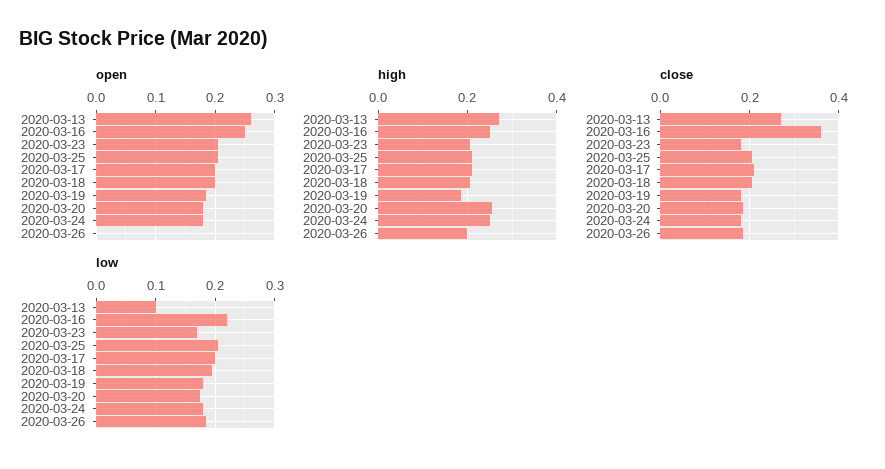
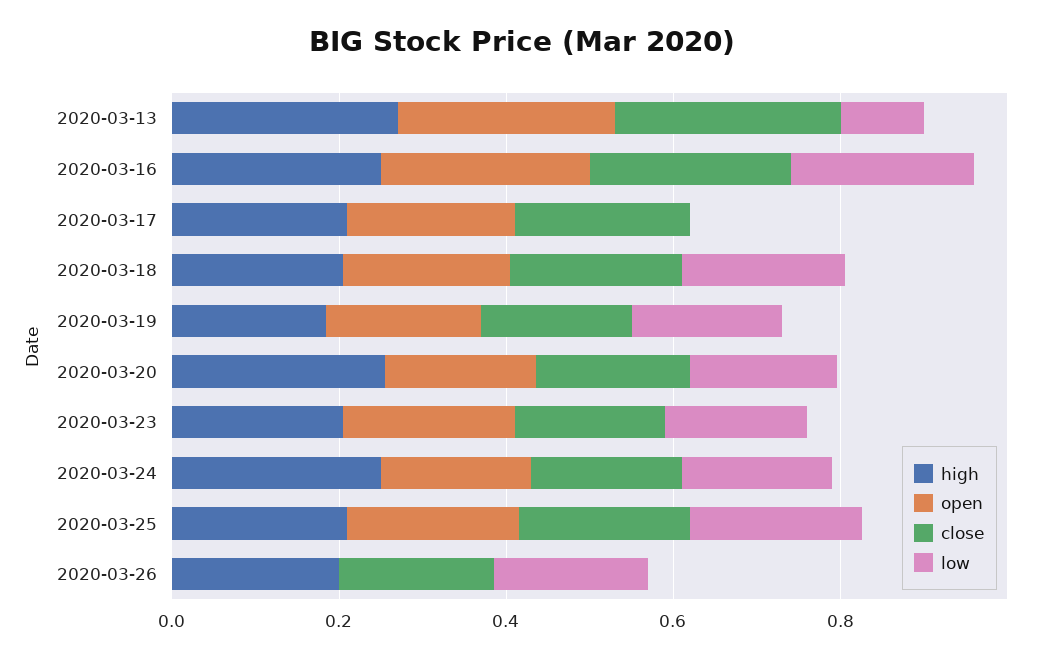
  {
    "open": {
      "2020-03-13": 0.26,
      "2020-03-16": 0.26,
      "2020-03-23": 0.2,
      "2020-03-25": 0.2,
      "2020-03-17": 0.2,
      "2020-03-18": 0.2,
      "2020-03-19": 0.18,
      "2020-03-20": 0.18,
      "2020-03-24": 0.18,
      "2020-03-26": 0
    },
    "high": {
      "2020-03-13": 0.28,
      "2020-03-16": 0.26,
      "2020-03-23": 0.2,
      "2020-03-25": 0.22,
      "2020-03-17": 0.22,
      "2020-03-18": 0.2,
      "2020-03-19": 0.18,
      "2020-03-20": 0.26,
      "2020-03-24": 0.26,
      "2020-03-26": 0.2
    },
    "close": {
      "2020-03-13": 0.28,
-     "2020-03-16": 0.36,
+     "2020-03-16": 0.25,
      "2020-03-23": 0.18,
      "2020-03-25": 0.2,
      "2020-03-17": 0.22,
      "2020-03-18": 0.2,
      "2020-03-19": 0.18,
      "2020-03-20": 0.18,
      "2020-03-24": 0.18,
      "2020-03-26": 0.18
    },
    "low": {
      "2020-03-13": 0.1,
      "2020-03-16": 0.22,
      "2020-03-23": 0.18,
      "2020-03-25": 0.2,
-     "2020-03-17": 0.2,
+     "2020-03-17": 0,
      "2020-03-18": 0.2,
      "2020-03-19": 0.18,
      "2020-03-20": 0.18,
      "2020-03-24": 0.18,
      "2020-03-26": 0.18
    }
  }

